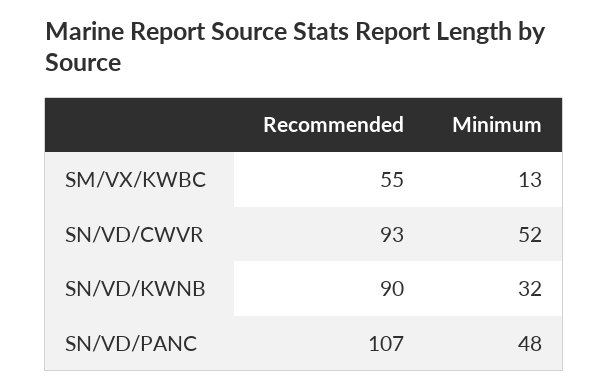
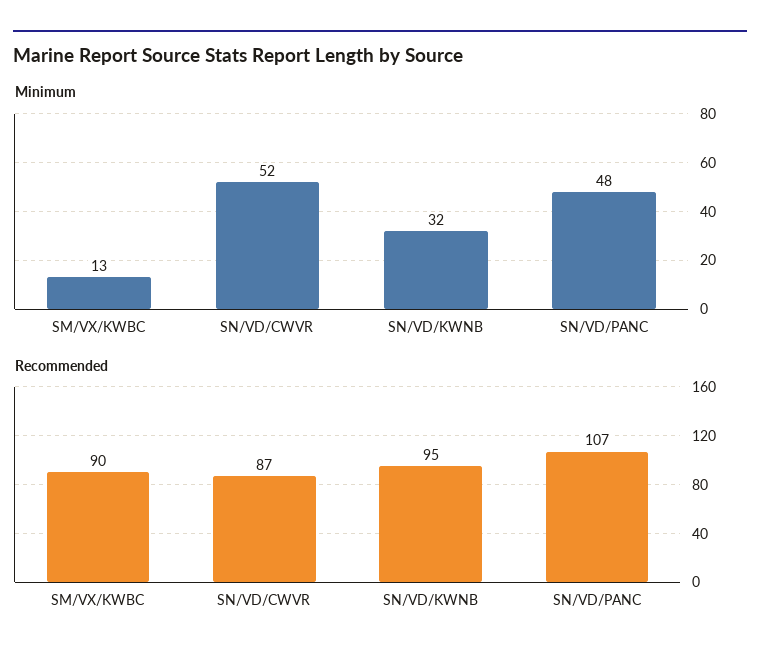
  {
    "Recommended": {
-     "SM/VX/KWBC": 55,
+     "SM/VX/KWBC": 90,
-     "SN/VD/CWVR": 93,
+     "SN/VD/CWVR": 87,
-     "SN/VD/KWNB": 90,
+     "SN/VD/KWNB": 95,
      "SN/VD/PANC": 107
    },
    "Minimum": {
      "SM/VX/KWBC": 13,
      "SN/VD/CWVR": 52,
      "SN/VD/KWNB": 32,
      "SN/VD/PANC": 48
    }
  }

